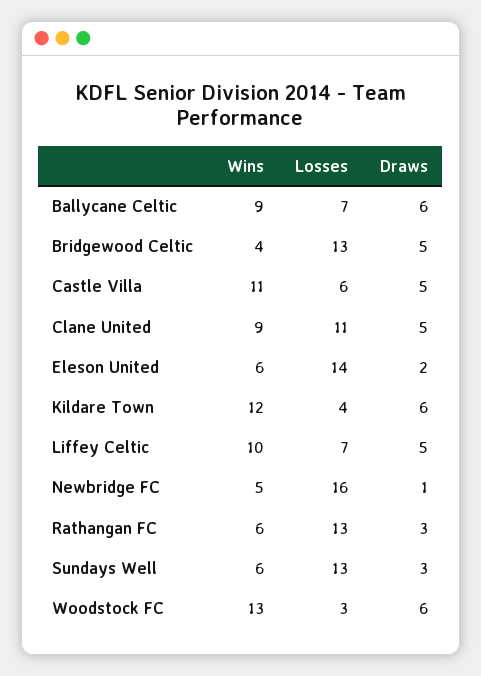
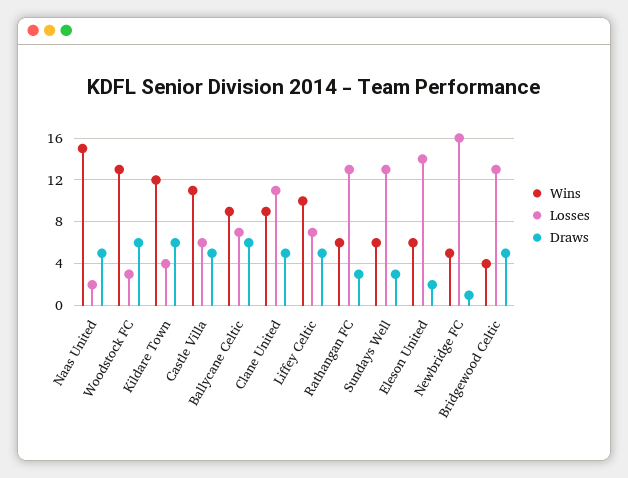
  {
    "Wins": {
      "Ballycane Celtic": 9,
      "Bridgewood Celtic": 4,
      "Castle Villa": 11,
      "Clane United": 9,
      "Eleson United": 6,
      "Kildare Town": 12,
      "Liffey Celtic": 10,
      "Newbridge FC": 5,
      "Rathangan FC": 6,
      "Sundays Well": 6,
-     "Woodstock FC": 13
+     "Woodstock FC": 13,
+     "Naas United": 15
    },
    "Losses": {
      "Ballycane Celtic": 7,
      "Bridgewood Celtic": 13,
      "Castle Villa": 6,
      "Clane United": 11,
      "Eleson United": 14,
      "Kildare Town": 4,
      "Liffey Celtic": 7,
      "Newbridge FC": 16,
      "Rathangan FC": 13,
      "Sundays Well": 13,
-     "Woodstock FC": 3
+     "Woodstock FC": 3,
+     "Naas United": 2
    },
    "Draws": {
      "Ballycane Celtic": 6,
      "Bridgewood Celtic": 5,
      "Castle Villa": 5,
      "Clane United": 5,
      "Eleson United": 2,
      "Kildare Town": 6,
      "Liffey Celtic": 5,
      "Newbridge FC": 1,
      "Rathangan FC": 3,
      "Sundays Well": 3,
-     "Woodstock FC": 6
+     "Woodstock FC": 6,
+     "Naas United": 5
    }
  }

